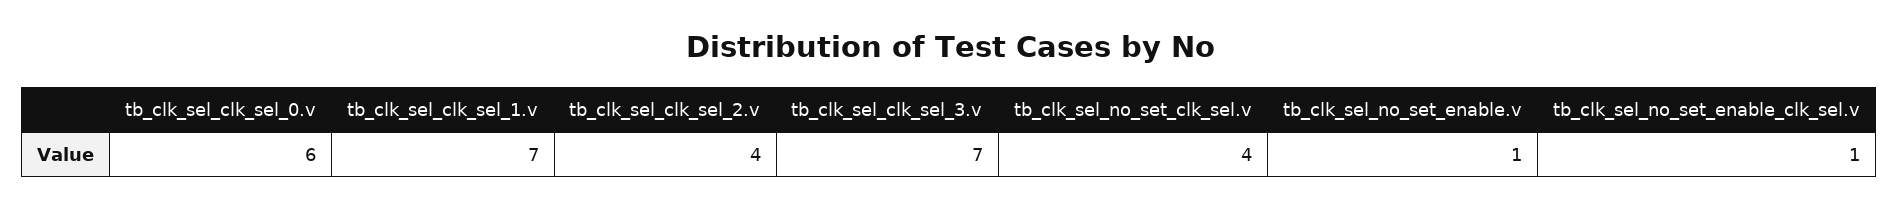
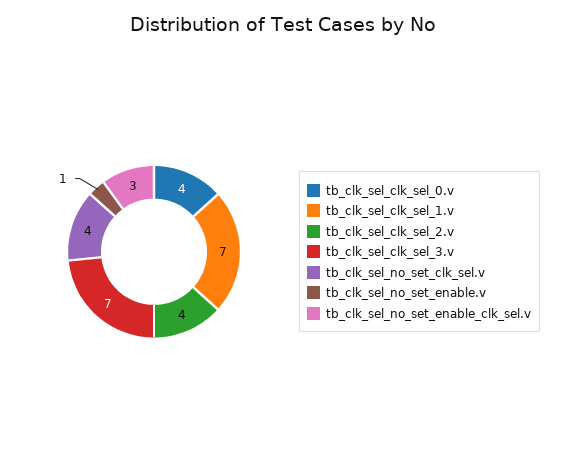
  {
-   "tb_clk_sel_clk_sel_0.v": 6,
+   "tb_clk_sel_clk_sel_0.v": 4,
    "tb_clk_sel_clk_sel_1.v": 7,
    "tb_clk_sel_clk_sel_2.v": 4,
    "tb_clk_sel_clk_sel_3.v": 7,
    "tb_clk_sel_no_set_clk_sel.v": 4,
    "tb_clk_sel_no_set_enable.v": 1,
-   "tb_clk_sel_no_set_enable_clk_sel.v": 1
+   "tb_clk_sel_no_set_enable_clk_sel.v": 3
  }

